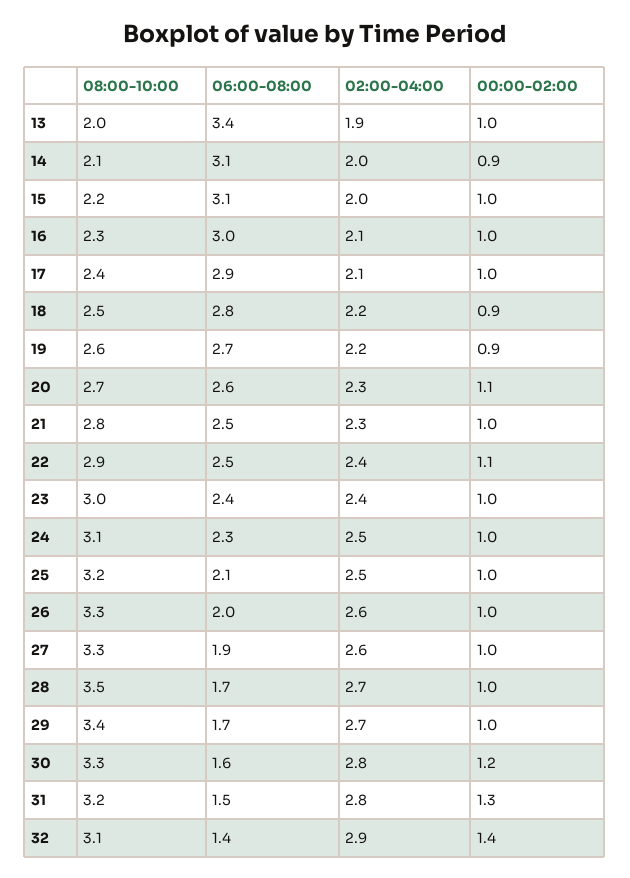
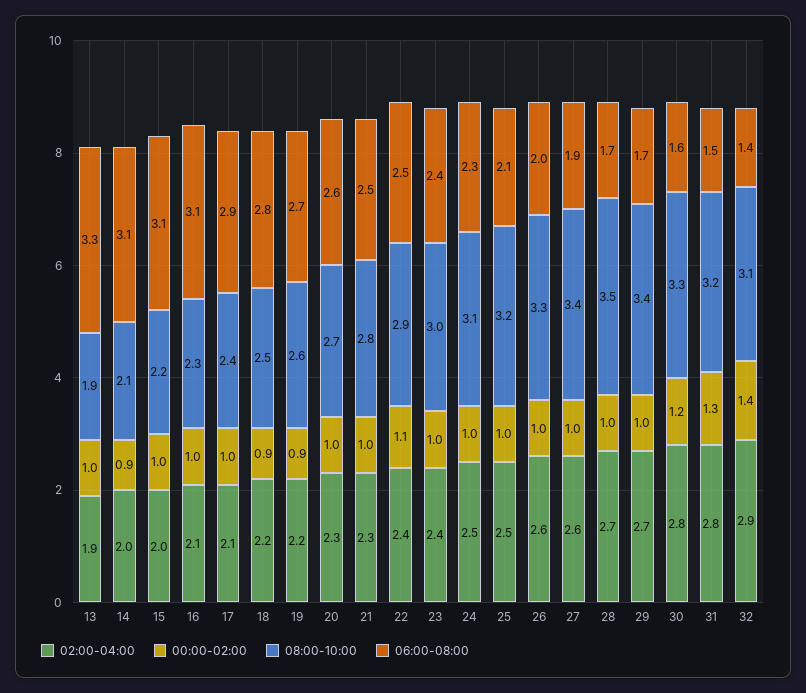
  {
    "08:00-10:00": {
-     "13": 2,
+     "13": 1.9,
      "14": 2.1,
      "15": 2.2,
      "16": 2.3,
      "17": 2.4,
      "18": 2.5,
      "19": 2.6,
      "20": 2.7,
      "21": 2.8,
      "22": 2.9,
      "23": 3,
      "24": 3.1,
      "25": 3.2,
      "26": 3.3,
-     "27": 3.3,
+     "27": 3.4,
      "28": 3.5,
      "29": 3.4,
      "30": 3.3,
      "31": 3.2,
      "32": 3.1
    },
    "06:00-08:00": {
-     "13": 3.4,
+     "13": 3.3,
      "14": 3.1,
      "15": 3.1,
-     "16": 3,
+     "16": 3.1,
      "17": 2.9,
      "18": 2.8,
      "19": 2.7,
      "20": 2.6,
      "21": 2.5,
      "22": 2.5,
      "23": 2.4,
      "24": 2.3,
      "25": 2.1,
      "26": 2,
      "27": 1.9,
      "28": 1.7,
      "29": 1.7,
      "30": 1.6,
      "31": 1.5,
      "32": 1.4
    },
    "02:00-04:00": {
      "13": 1.9,
      "14": 2,
      "15": 2,
      "16": 2.1,
      "17": 2.1,
      "18": 2.2,
      "19": 2.2,
      "20": 2.3,
      "21": 2.3,
      "22": 2.4,
      "23": 2.4,
      "24": 2.5,
      "25": 2.5,
      "26": 2.6,
      "27": 2.6,
      "28": 2.7,
      "29": 2.7,
      "30": 2.8,
      "31": 2.8,
      "32": 2.9
    },
    "00:00-02:00": {
      "13": 1,
      "14": 0.9,
      "15": 1,
      "16": 1,
      "17": 1,
      "18": 0.9,
      "19": 0.9,
-     "20": 1.1,
+     "20": 1,
      "21": 1,
      "22": 1.1,
      "23": 1,
      "24": 1,
      "25": 1,
      "26": 1,
      "27": 1,
      "28": 1,
      "29": 1,
      "30": 1.2,
      "31": 1.3,
      "32": 1.4
    }
  }

